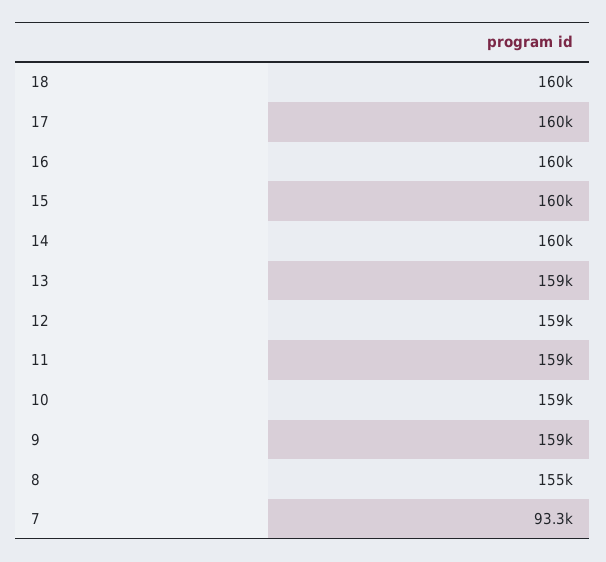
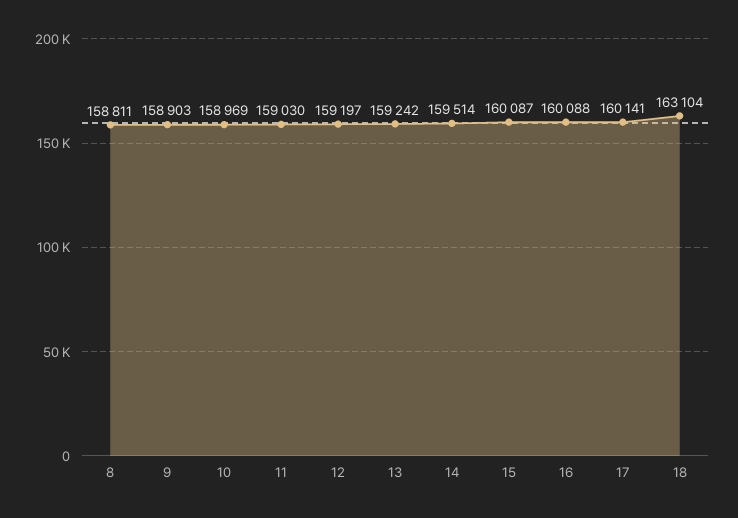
  {
-   "18": 160000,
+   "18": 163104,
    "17": 160141,
    "16": 160088,
    "15": 160087,
    "14": 159514,
    "13": 159242,
    "12": 159197,
    "11": 159030,
    "10": 158969,
    "9": 158903,
-   "8": 155000,
+   "8": 158811
-   "7": 93300
  }

